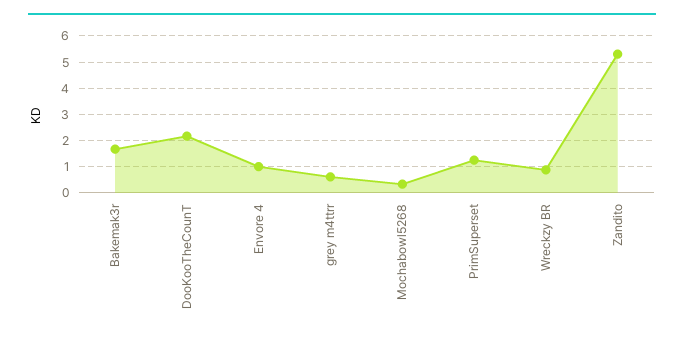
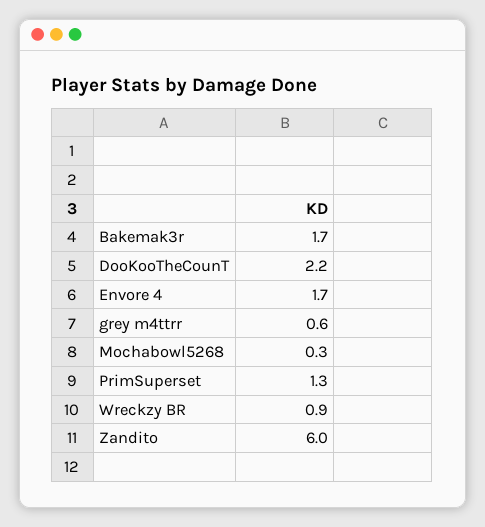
  {
    "Bakemak3r": 1.7,
    "DooKooTheCounT": 2.2,
-   "Envore 4": 1,
+   "Envore 4": 1.7,
    "grey m4ttrr": 0.6,
    "Mochabowl5268": 0.3,
    "PrimSuperset": 1.3,
    "Wreckzy BR": 0.9,
-   "Zandito": 5.25
+   "Zandito": 6
  }

